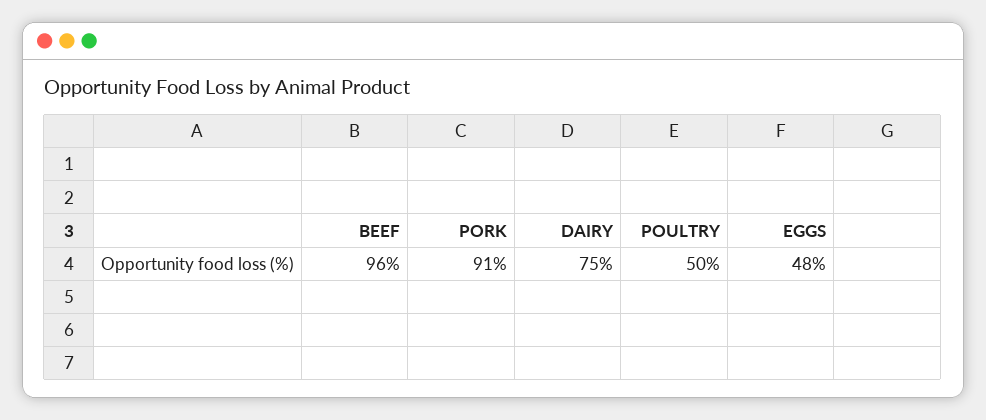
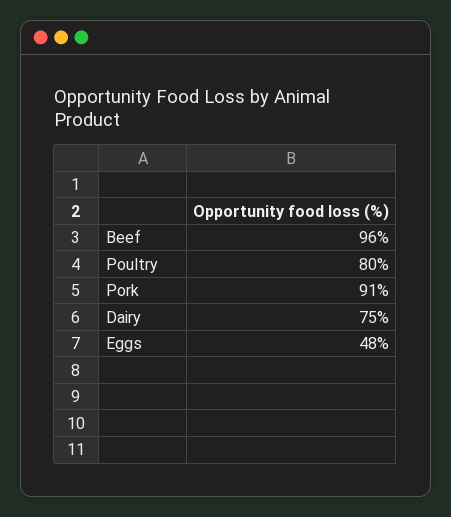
  {
    "BEEF": 96,
    "PORK": 91,
    "DAIRY": 75,
-   "POULTRY": 50,
+   "POULTRY": 80,
    "EGGS": 48
  }

